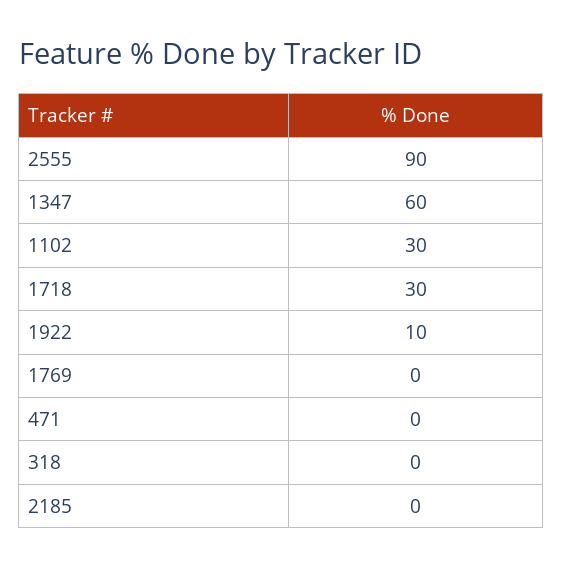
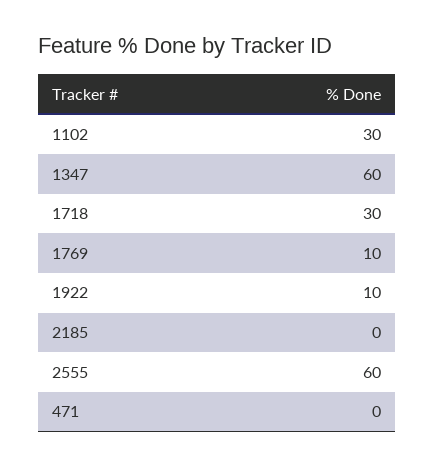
  {
-   "2555": 90,
+   "2555": 60,
    "1347": 60,
    "1102": 30,
    "1718": 30,
    "1922": 10,
-   "1769": 0,
+   "1769": 10,
    "471": 0,
-   "318": 0,
    "2185": 0
  }

